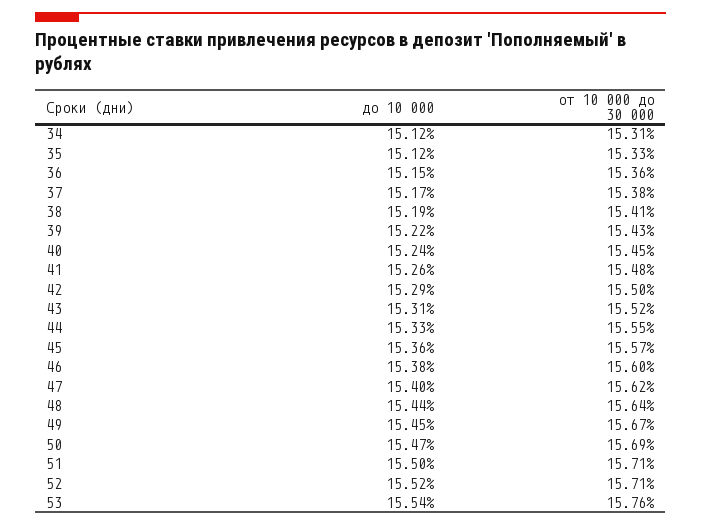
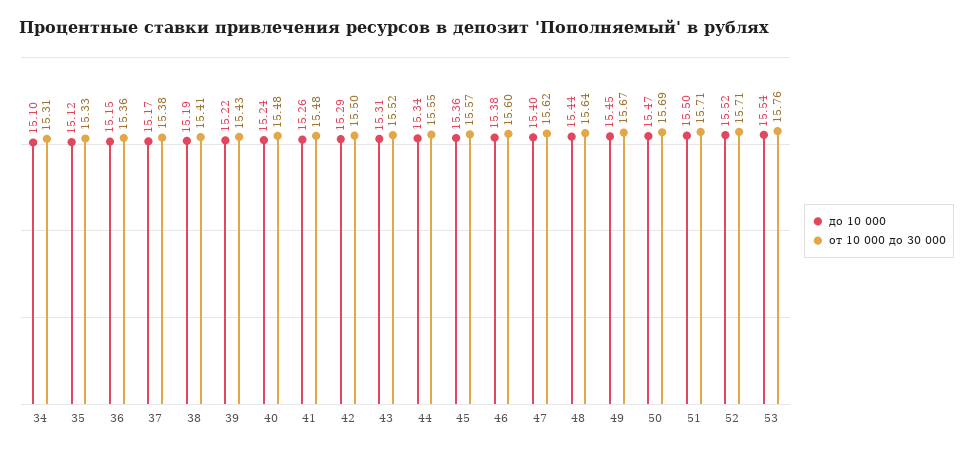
  {
    "до 10 000": {
-     "34": 15.12,
+     "34": 15.1,
      "35": 15.12,
      "36": 15.15,
      "37": 15.17,
      "38": 15.19,
      "39": 15.22,
      "40": 15.24,
      "41": 15.26,
      "42": 15.29,
      "43": 15.31,
-     "44": 15.33,
+     "44": 15.34,
      "45": 15.36,
      "46": 15.38,
      "47": 15.4,
      "48": 15.44,
      "49": 15.45,
      "50": 15.47,
      "51": 15.5,
      "52": 15.52,
      "53": 15.54
    },
    "от 10 000 до 30 000": {
      "34": 15.31,
      "35": 15.33,
      "36": 15.36,
      "37": 15.38,
      "38": 15.41,
      "39": 15.43,
-     "40": 15.45,
+     "40": 15.48,
      "41": 15.48,
      "42": 15.5,
      "43": 15.52,
      "44": 15.55,
      "45": 15.57,
      "46": 15.6,
      "47": 15.62,
      "48": 15.64,
      "49": 15.67,
      "50": 15.69,
      "51": 15.71,
      "52": 15.71,
      "53": 15.76
    }
  }

